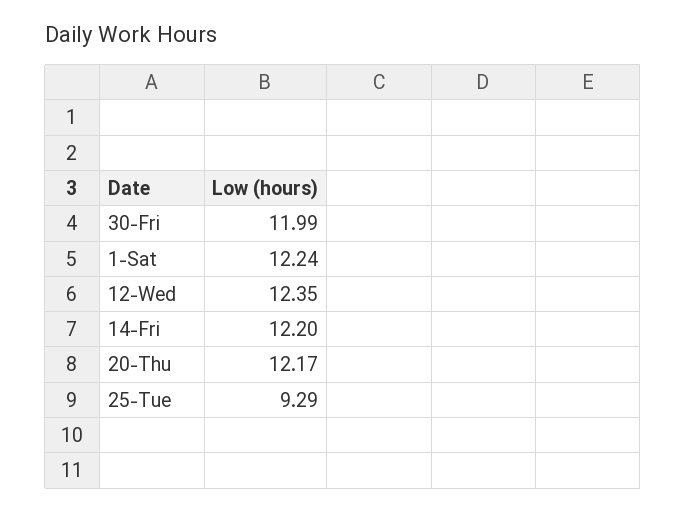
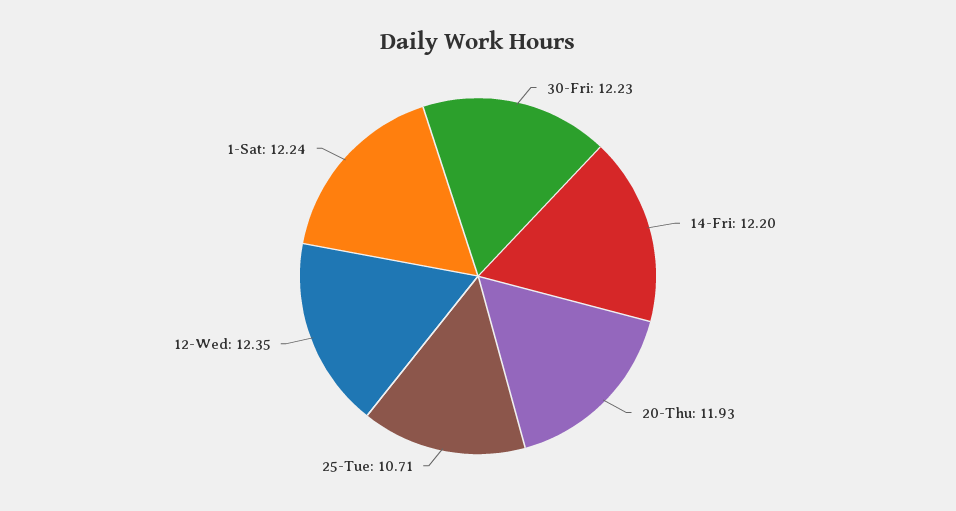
  {
-   "30-Fri": 11.99,
+   "30-Fri": 12.23,
    "1-Sat": 12.24,
    "12-Wed": 12.35,
    "14-Fri": 12.2,
-   "20-Thu": 12.17,
+   "20-Thu": 11.93,
-   "25-Tue": 9.29
+   "25-Tue": 10.71
  }

